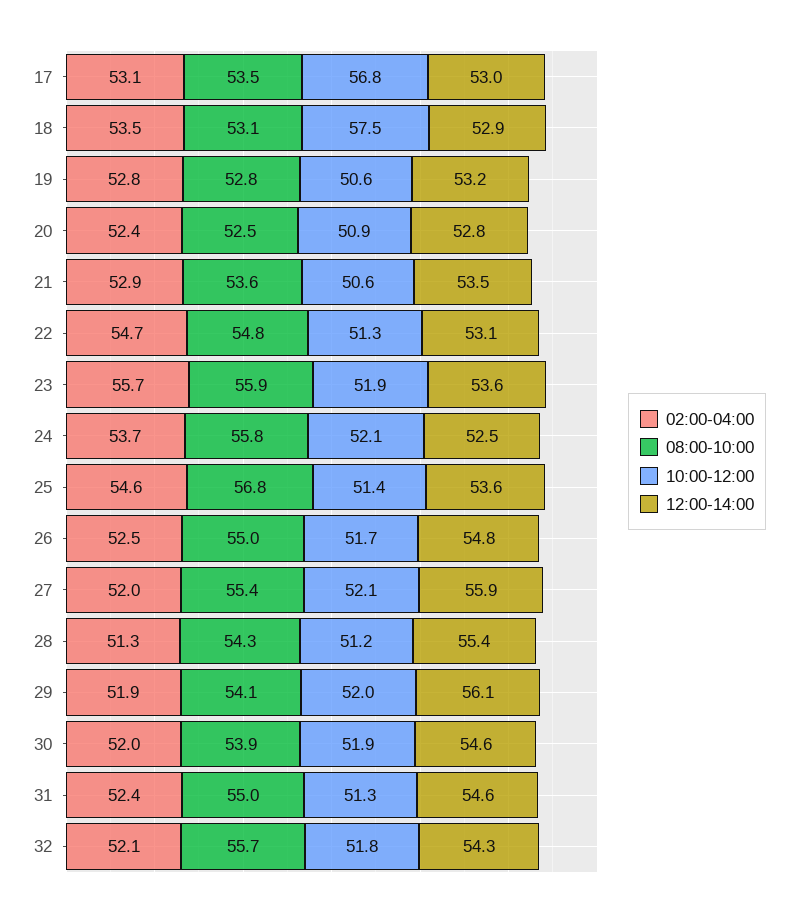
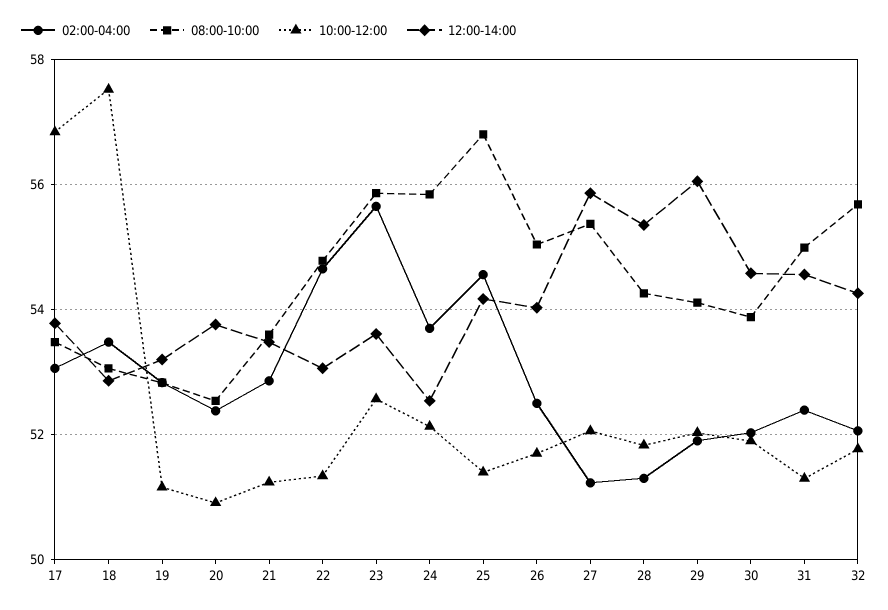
  {
    "02:00-04:00": {
      "17": 53.1,
      "18": 53.5,
      "19": 52.8,
      "20": 52.4,
      "21": 52.9,
      "22": 54.7,
      "23": 55.7,
      "24": 53.7,
      "25": 54.6,
      "26": 52.5,
-     "27": 52,
+     "27": 51.2,
      "28": 51.3,
      "29": 51.9,
      "30": 52,
      "31": 52.4,
      "32": 52.1
    },
    "08:00-10:00": {
      "17": 53.5,
      "18": 53.1,
      "19": 52.8,
      "20": 52.5,
      "21": 53.6,
      "22": 54.8,
      "23": 55.9,
      "24": 55.8,
      "25": 56.8,
      "26": 55,
      "27": 55.4,
      "28": 54.3,
      "29": 54.1,
      "30": 53.9,
      "31": 55,
      "32": 55.7
    },
    "10:00-12:00": {
      "17": 56.8,
      "18": 57.5,
-     "19": 50.6,
+     "19": 51.2,
      "20": 50.9,
-     "21": 50.6,
+     "21": 51.2,
      "22": 51.3,
-     "23": 51.9,
+     "23": 52.6,
      "24": 52.1,
      "25": 51.4,
      "26": 51.7,
      "27": 52.1,
-     "28": 51.2,
+     "28": 51.8,
      "29": 52,
      "30": 51.9,
      "31": 51.3,
      "32": 51.8
    },
    "12:00-14:00": {
-     "17": 53,
+     "17": 53.8,
      "18": 52.9,
      "19": 53.2,
-     "20": 52.8,
+     "20": 53.8,
      "21": 53.5,
      "22": 53.1,
      "23": 53.6,
      "24": 52.5,
-     "25": 53.6,
+     "25": 54.2,
-     "26": 54.8,
+     "26": 54,
      "27": 55.9,
      "28": 55.4,
      "29": 56.1,
      "30": 54.6,
      "31": 54.6,
      "32": 54.3
    }
  }

